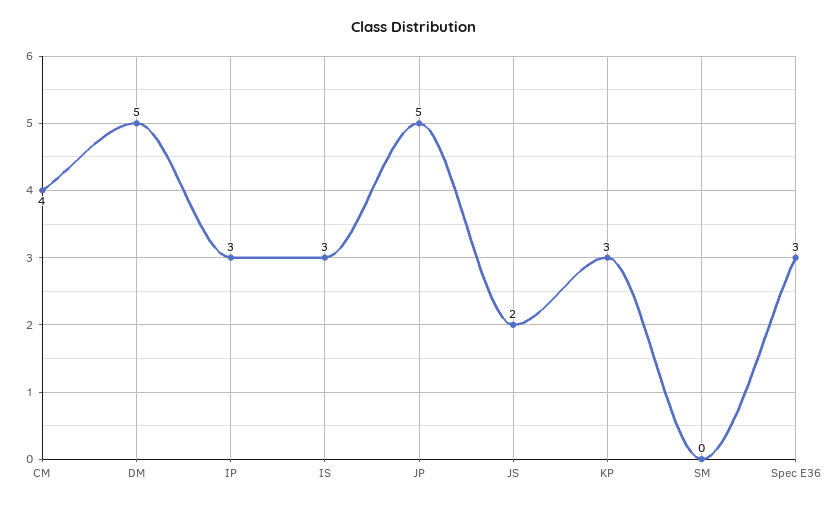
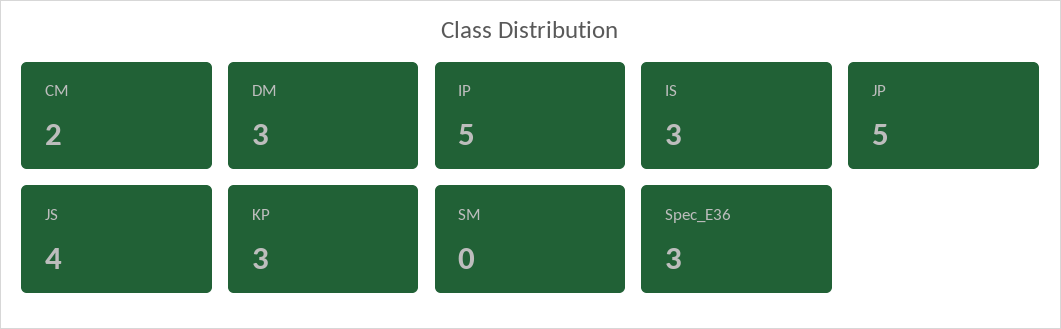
  {
-   "CM": 4,
+   "CM": 2,
-   "DM": 5,
+   "DM": 3,
-   "IP": 3,
+   "IP": 5,
    "IS": 3,
    "JP": 5,
-   "JS": 2,
+   "JS": 4,
    "KP": 3,
    "SM": 0,
    "Spec E36": 3
  }

